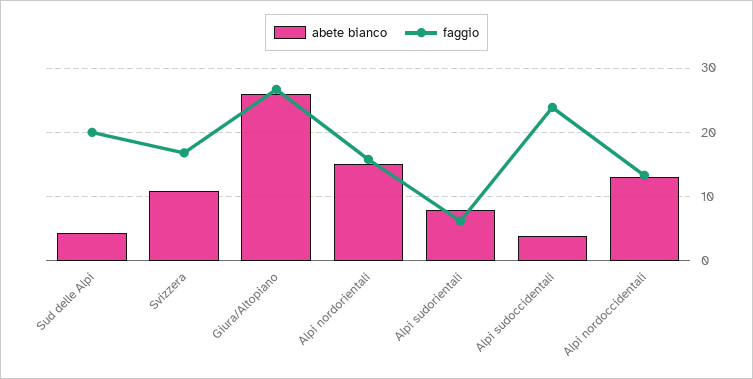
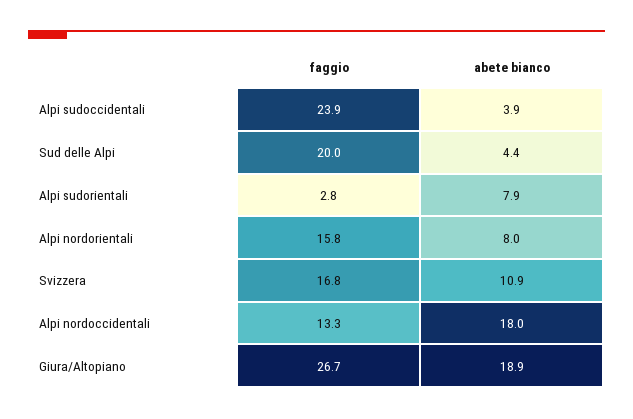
  {
    "abete bianco": {
      "Sud delle Alpi": 4.4,
      "Svizzera": 10.9,
-     "Giura/Altopiano": 26,
+     "Giura/Altopiano": 18.9,
-     "Alpi nordorientali": 15,
+     "Alpi nordorientali": 8,
      "Alpi sudorientali": 7.9,
      "Alpi sudoccidentali": 3.9,
-     "Alpi nordoccidentali": 13
+     "Alpi nordoccidentali": 18
    },
    "faggio": {
      "Sud delle Alpi": 20,
      "Svizzera": 16.8,
      "Giura/Altopiano": 26.7,
      "Alpi nordorientali": 15.8,
-     "Alpi sudorientali": 6,
+     "Alpi sudorientali": 2.8,
      "Alpi sudoccidentali": 23.9,
      "Alpi nordoccidentali": 13.3
    }
  }

